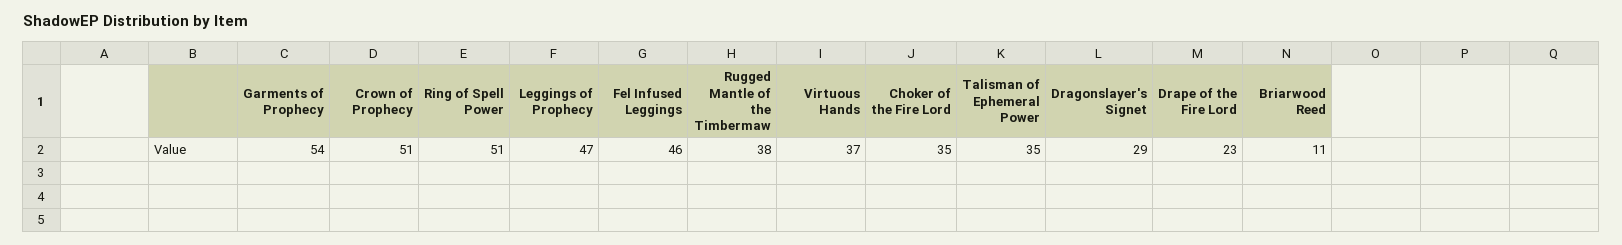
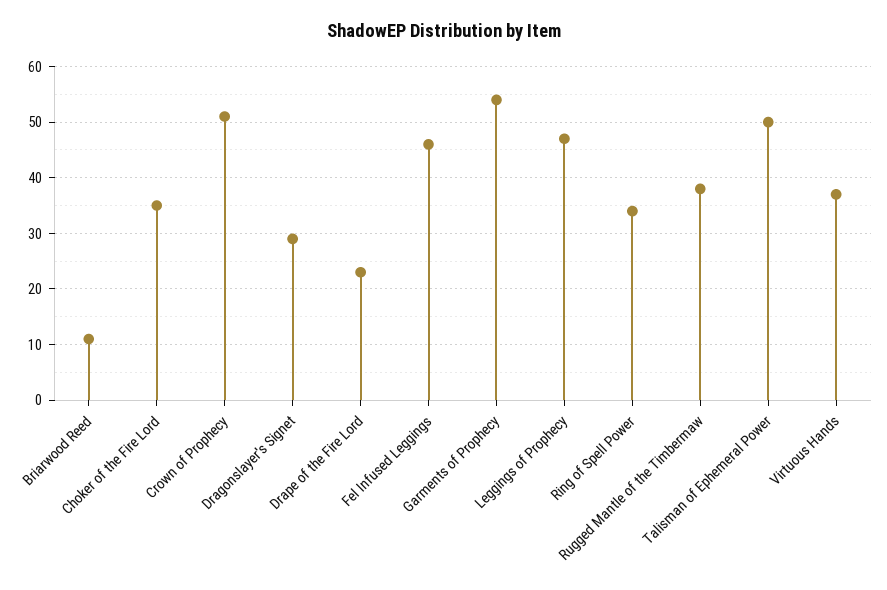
  {
    "Garments of Prophecy": 54,
    "Crown of Prophecy": 51,
-   "Ring of Spell Power": 51,
+   "Ring of Spell Power": 35,
    "Leggings of Prophecy": 47,
    "Fel Infused Leggings": 46,
    "Rugged Mantle of the Timbermaw": 38,
    "Virtuous Hands": 37,
    "Choker of the Fire Lord": 35,
-   "Talisman of Ephemeral Power": 35,
+   "Talisman of Ephemeral Power": 50,
    "Dragonslayer's Signet": 29,
    "Drape of the Fire Lord": 23,
    "Briarwood Reed": 11
  }

